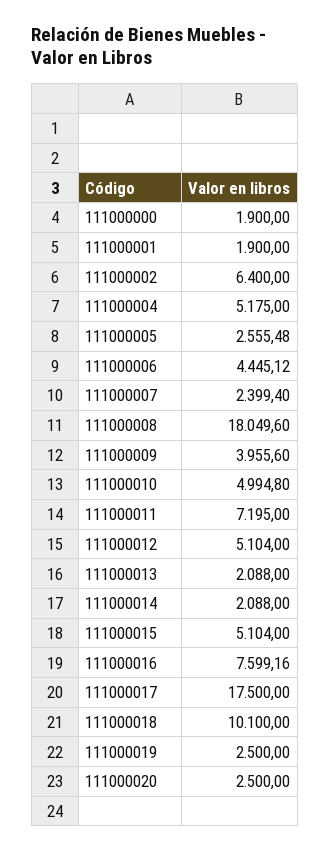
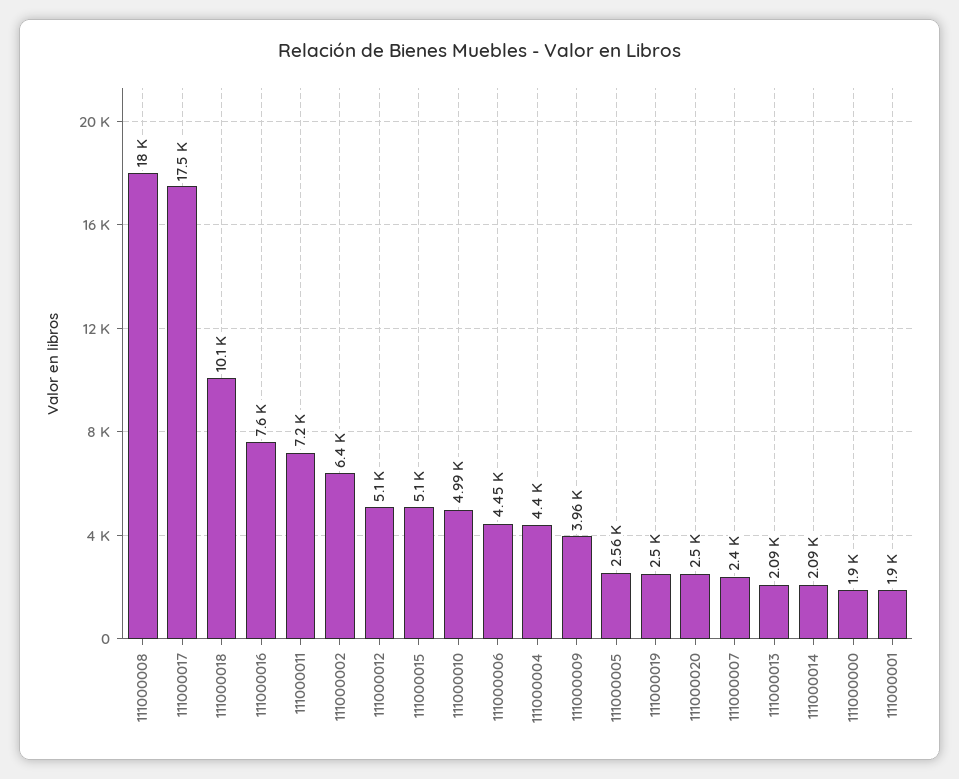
  {
    "111000000": 1900,
    "111000001": 1900,
    "111000002": 6400,
-   "111000004": 5175,
+   "111000004": 4400,
    "111000005": 2555.48,
    "111000006": 4445.12,
    "111000007": 2399.4,
    "111000008": 18049.6,
    "111000009": 3955.6,
    "111000010": 4994.8,
    "111000011": 7195,
    "111000012": 5104,
    "111000013": 2088,
    "111000014": 2088,
    "111000015": 5104,
    "111000016": 7599.16,
    "111000017": 17500,
    "111000018": 10100,
    "111000019": 2500,
    "111000020": 2500
  }

